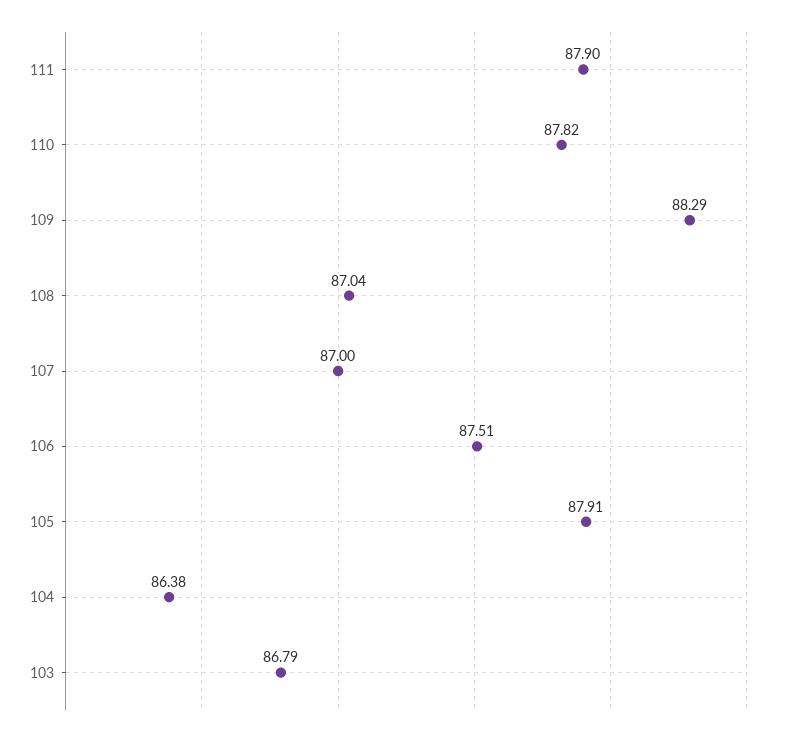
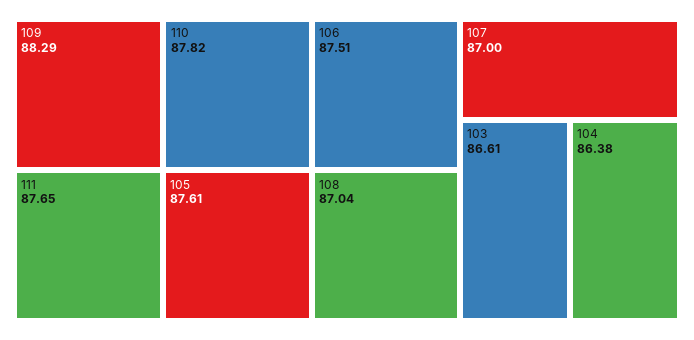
  {
-   "111": 87.9,
+   "111": 87.65,
    "110": 87.82,
    "109": 88.29,
    "108": 87.04,
    "107": 87,
    "106": 87.51,
-   "105": 87.91,
+   "105": 87.61,
    "104": 86.38,
-   "103": 86.79
+   "103": 86.61
  }

